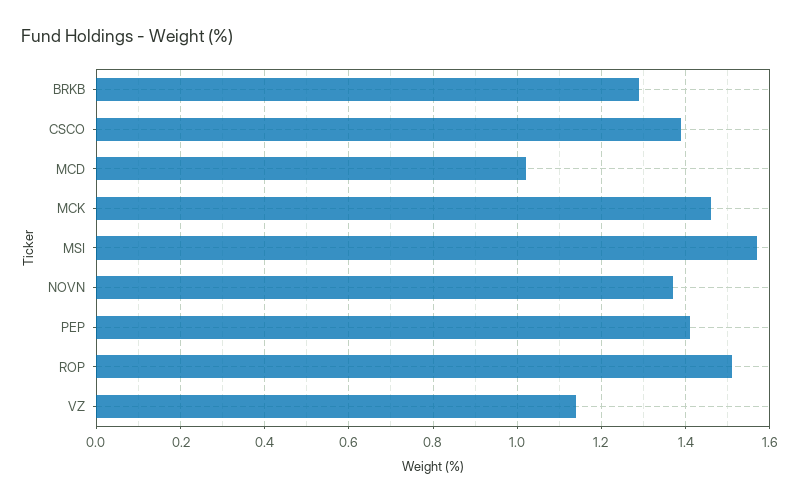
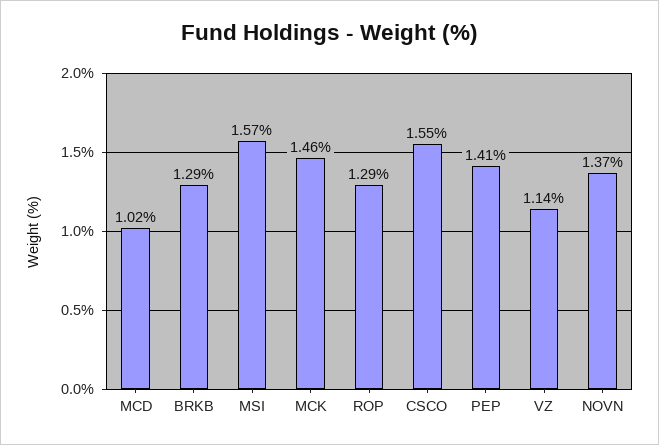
  {
    "BRKB": 1.29,
-   "CSCO": 1.4,
+   "CSCO": 1.55,
    "MCD": 1.02,
    "MCK": 1.46,
    "MSI": 1.57,
    "NOVN": 1.37,
    "PEP": 1.41,
-   "ROP": 1.5,
+   "ROP": 1.29,
    "VZ": 1.14
  }

